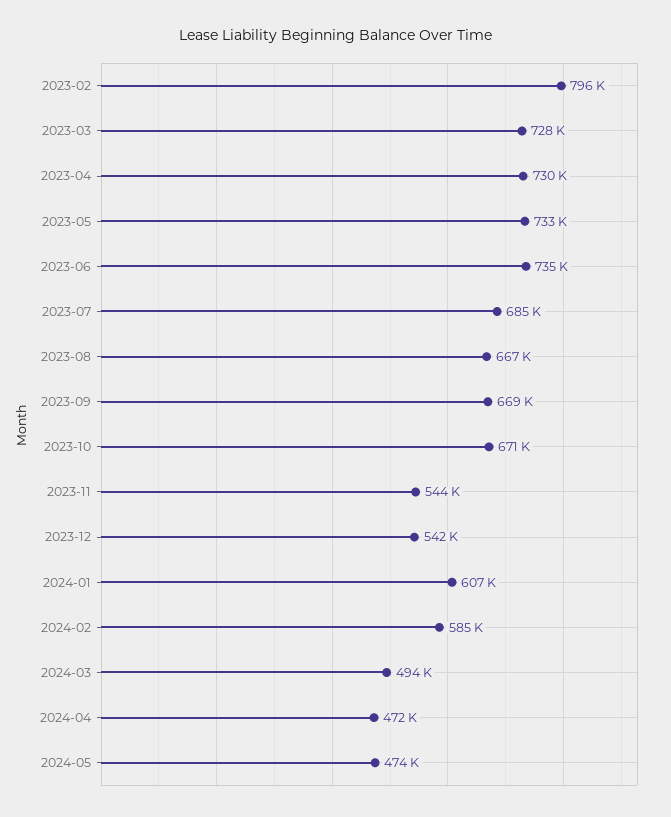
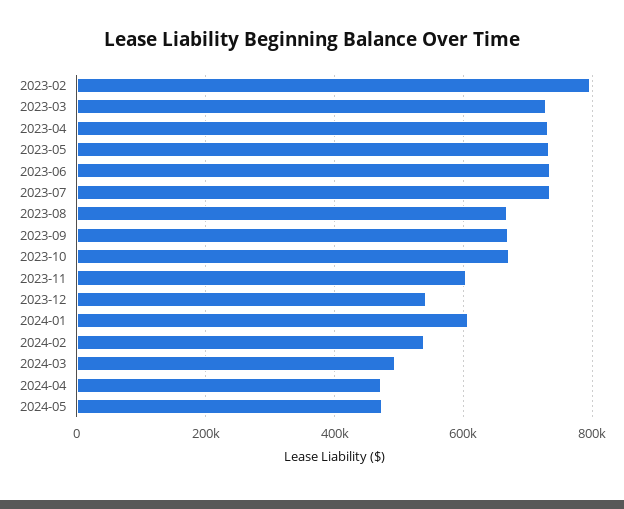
  {
    "2023-02": 796000,
    "2023-03": 728000,
    "2023-04": 730000,
    "2023-05": 733000,
    "2023-06": 735000,
-   "2023-07": 685000,
+   "2023-07": 740000,
    "2023-08": 667000,
    "2023-09": 669000,
    "2023-10": 671000,
-   "2023-11": 544000,
+   "2023-11": 600000,
    "2023-12": 542000,
    "2024-01": 607000,
-   "2024-02": 585000,
+   "2024-02": 540000,
    "2024-03": 494000,
    "2024-04": 472000,
    "2024-05": 474000
  }

